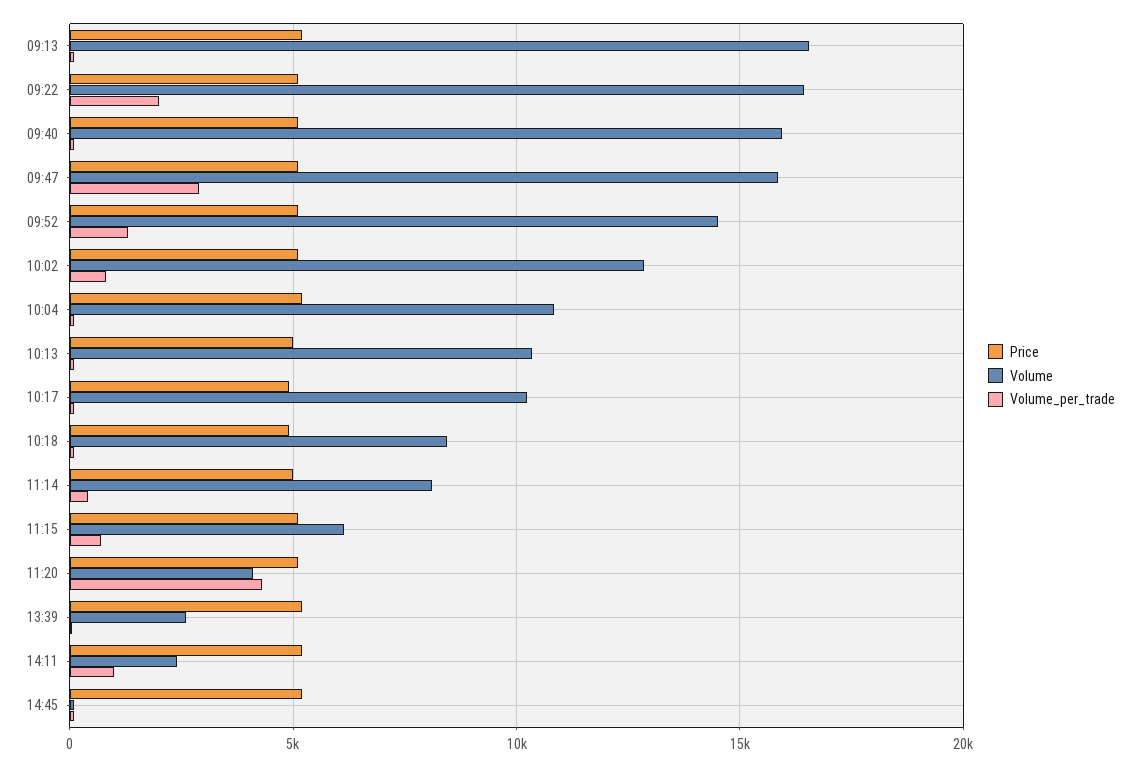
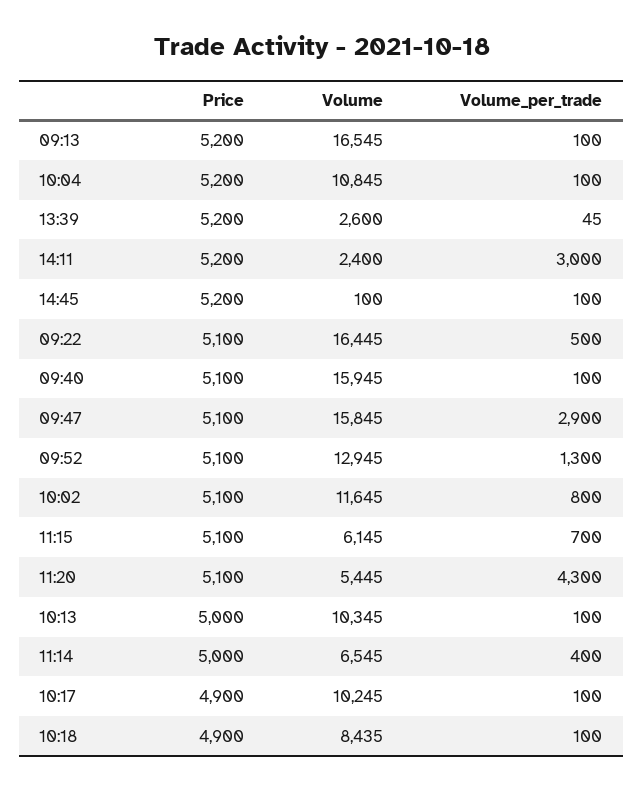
  {
    "Price": {
      "09:13": 5200,
      "09:22": 5100,
      "09:40": 5100,
      "09:47": 5100,
      "09:52": 5100,
      "10:02": 5100,
      "10:04": 5200,
      "10:13": 5000,
      "10:17": 4900,
      "10:18": 4900,
      "11:14": 5000,
      "11:15": 5100,
      "11:20": 5100,
      "13:39": 5200,
      "14:11": 5200,
      "14:45": 5200
    },
    "Volume": {
      "09:13": 16545,
      "09:22": 16445,
      "09:40": 15945,
      "09:47": 15845,
-     "09:52": 14500,
+     "09:52": 12945,
-     "10:02": 13000,
+     "10:02": 11645,
      "10:04": 10845,
      "10:13": 10345,
      "10:17": 10245,
      "10:18": 8435,
-     "11:14": 8000,
+     "11:14": 6545,
      "11:15": 6145,
-     "11:20": 4000,
+     "11:20": 5445,
      "13:39": 2600,
      "14:11": 2400,
      "14:45": 100
    },
    "Volume_per_trade": {
      "09:13": 100,
-     "09:22": 2000,
+     "09:22": 500,
      "09:40": 100,
      "09:47": 2900,
      "09:52": 1300,
      "10:02": 800,
      "10:04": 100,
      "10:13": 100,
      "10:17": 100,
      "10:18": 100,
      "11:14": 400,
      "11:15": 700,
      "11:20": 4300,
      "13:39": 45,
-     "14:11": 1000,
+     "14:11": 3000,
      "14:45": 100
    }
  }

